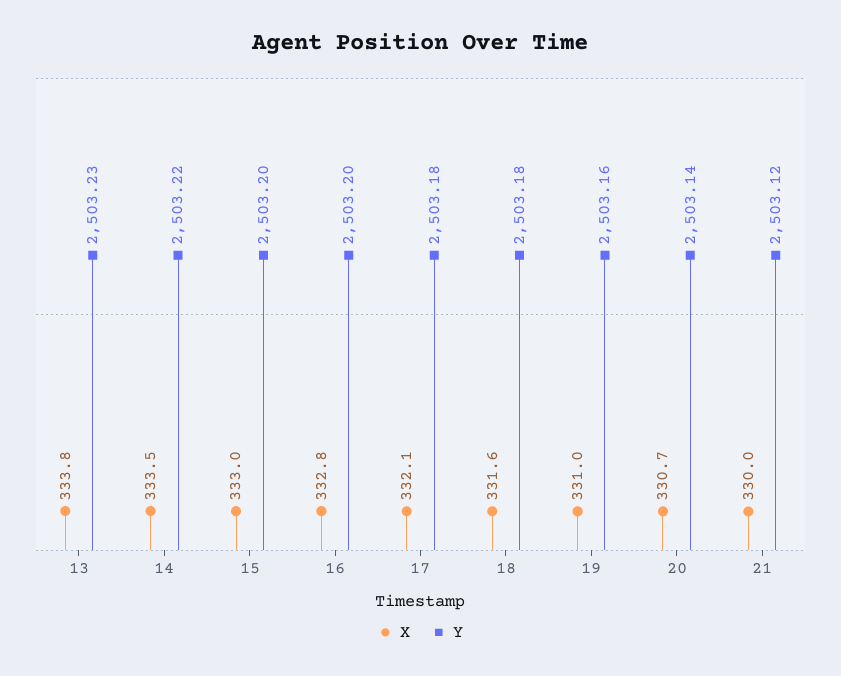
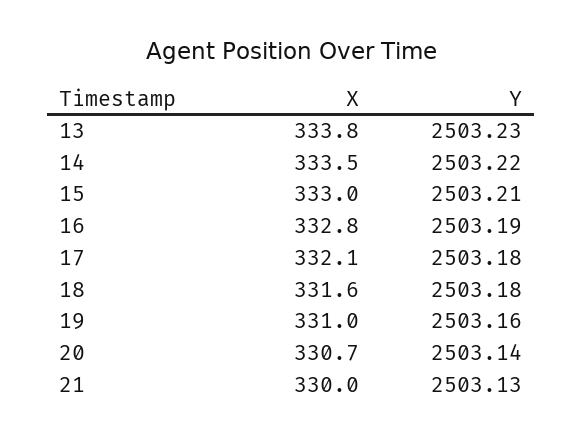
  {
    "X": {
      "13": 333.8,
      "14": 333.5,
      "15": 333,
      "16": 332.8,
      "17": 332.1,
      "18": 331.6,
      "19": 331,
      "20": 330.7,
      "21": 330
    },
    "Y": {
      "13": 2503.23,
      "14": 2503.22,
-     "15": 2503.2,
+     "15": 2503.21,
-     "16": 2503.2,
+     "16": 2503.19,
      "17": 2503.18,
      "18": 2503.18,
      "19": 2503.16,
      "20": 2503.14,
-     "21": 2503.12
+     "21": 2503.13
    }
  }

